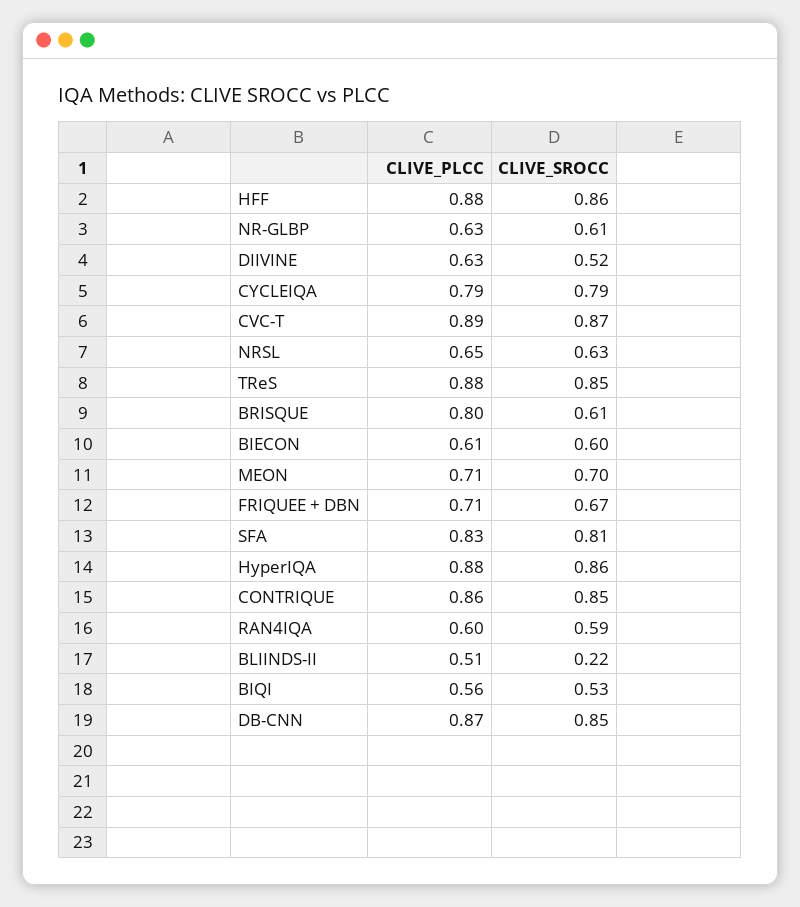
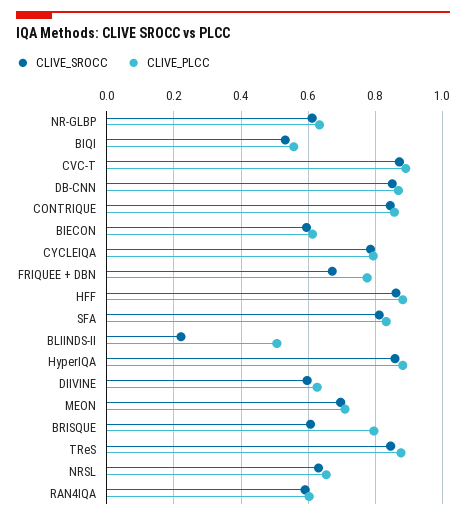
  {
    "CLIVE_PLCC": {
      "HFF": 0.88,
      "NR-GLBP": 0.63,
      "DIIVINE": 0.63,
      "CYCLEIQA": 0.79,
      "CVC-T": 0.89,
      "NRSL": 0.65,
      "TReS": 0.88,
      "BRISQUE": 0.8,
      "BIECON": 0.61,
      "MEON": 0.71,
-     "FRIQUEE + DBN": 0.71,
+     "FRIQUEE + DBN": 0.78,
      "SFA": 0.83,
      "HyperIQA": 0.88,
      "CONTRIQUE": 0.86,
      "RAN4IQA": 0.6,
      "BLIINDS-II": 0.51,
      "BIQI": 0.56,
      "DB-CNN": 0.87
    },
    "CLIVE_SROCC": {
      "HFF": 0.86,
      "NR-GLBP": 0.61,
-     "DIIVINE": 0.52,
+     "DIIVINE": 0.6,
      "CYCLEIQA": 0.79,
      "CVC-T": 0.87,
      "NRSL": 0.63,
      "TReS": 0.85,
      "BRISQUE": 0.61,
      "BIECON": 0.6,
      "MEON": 0.7,
      "FRIQUEE + DBN": 0.67,
      "SFA": 0.81,
      "HyperIQA": 0.86,
      "CONTRIQUE": 0.85,
      "RAN4IQA": 0.59,
      "BLIINDS-II": 0.22,
      "BIQI": 0.53,
      "DB-CNN": 0.85
    }
  }

